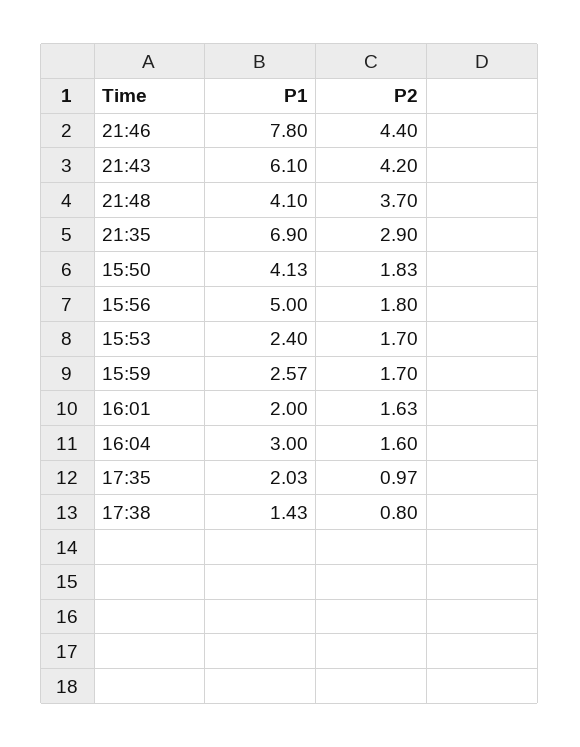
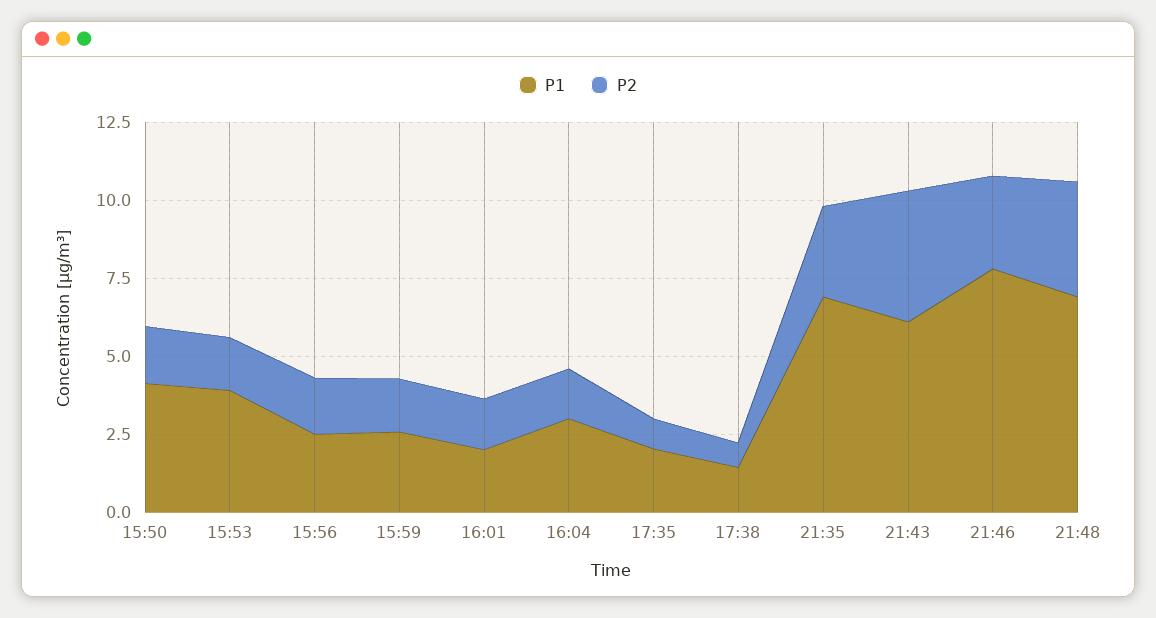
  {
    "P1": {
      "21:46": 7.8,
      "21:43": 6.1,
-     "21:48": 4.1,
+     "21:48": 7,
      "21:35": 6.9,
      "15:50": 4.13,
-     "15:56": 5,
+     "15:56": 2.5,
-     "15:53": 2.4,
+     "15:53": 4,
      "15:59": 2.57,
      "16:01": 2,
      "16:04": 3,
      "17:35": 2.03,
      "17:38": 1.43
    },
    "P2": {
-     "21:46": 4.4,
+     "21:46": 3,
      "21:43": 4.2,
      "21:48": 3.7,
      "21:35": 2.9,
      "15:50": 1.83,
      "15:56": 1.8,
      "15:53": 1.7,
      "15:59": 1.7,
      "16:01": 1.63,
      "16:04": 1.6,
      "17:35": 0.97,
      "17:38": 0.8
    }
  }

